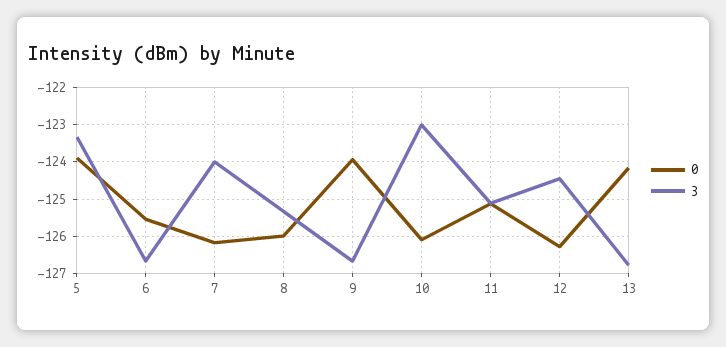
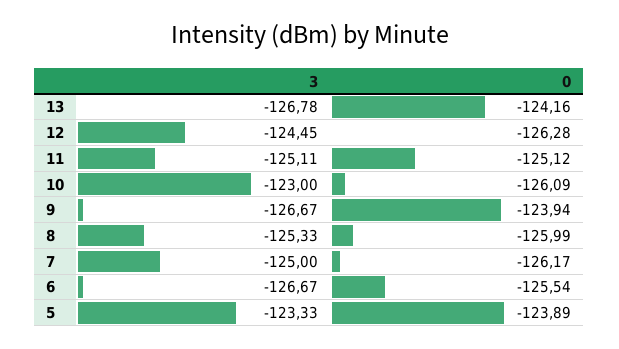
  {
    "0": {
      "5": -123.89,
      "6": -125.54,
      "7": -126.17,
      "8": -125.99,
      "9": -123.94,
      "10": -126.09,
      "11": -125.12,
      "12": -126.28,
      "13": -124.16
    },
    "3": {
      "5": -123.33,
      "6": -126.67,
-     "7": -124,
+     "7": -125,
      "8": -125.33,
      "9": -126.67,
      "10": -123,
      "11": -125.11,
      "12": -124.45,
      "13": -126.78
    }
  }

